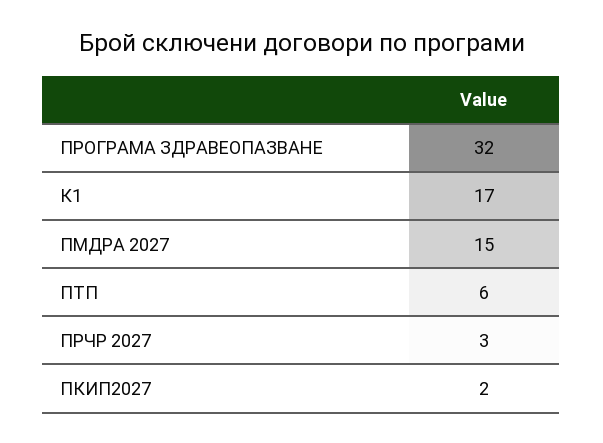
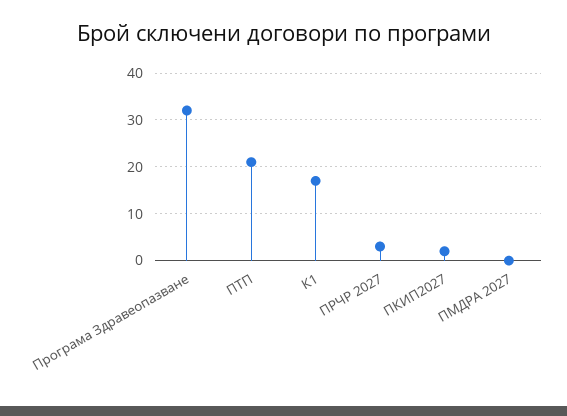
  {
    "ПРОГРАМА ЗДРАВЕОПАЗВАНЕ": 32,
    "К1": 17,
-   "ПМДРА 2027": 15,
+   "ПМДРА 2027": 0,
-   "ПТП": 6,
+   "ПТП": 20,
    "ПРЧР 2027": 3,
    "ПКИП2027": 2
  }

